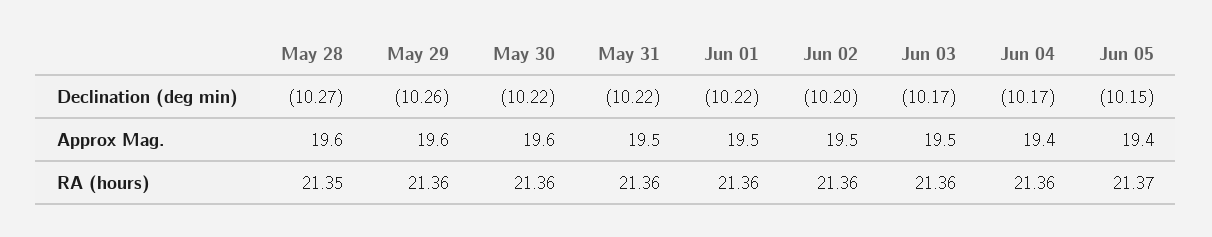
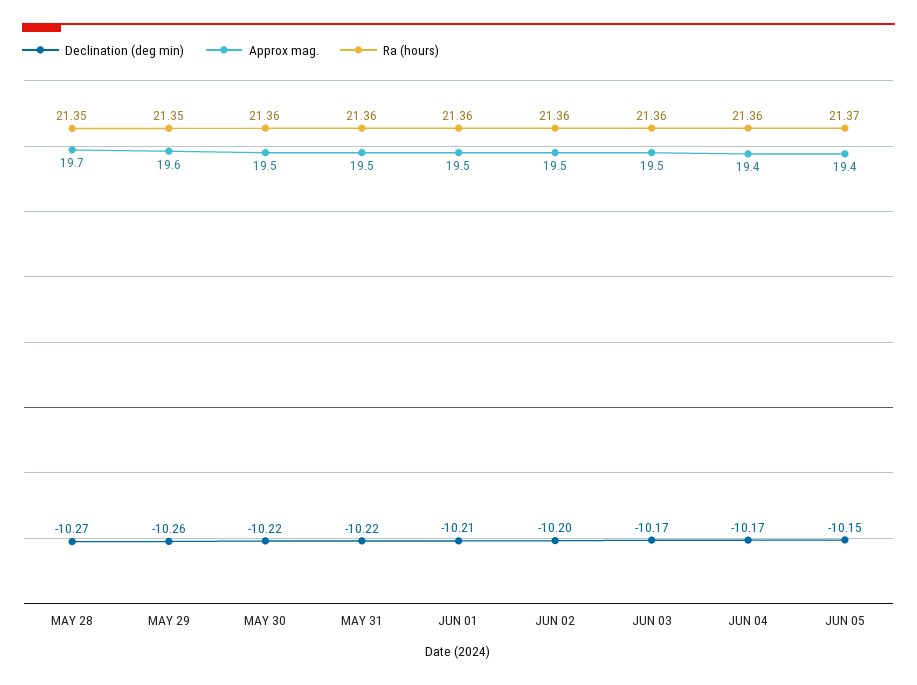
  {
    "Declination (deg min)": {
      "May 28": -10.27,
      "May 29": -10.26,
      "May 30": -10.22,
      "May 31": -10.22,
-     "Jun 01": -10.22,
+     "Jun 01": -10.21,
      "Jun 02": -10.2,
      "Jun 03": -10.17,
      "Jun 04": -10.17,
      "Jun 05": -10.15
    },
    "Approx Mag.": {
-     "May 28": 19.6,
+     "May 28": 19.7,
      "May 29": 19.6,
-     "May 30": 19.6,
+     "May 30": 19.5,
      "May 31": 19.5,
      "Jun 01": 19.5,
      "Jun 02": 19.5,
      "Jun 03": 19.5,
      "Jun 04": 19.4,
      "Jun 05": 19.4
    },
    "RA (hours)": {
      "May 28": 21.35,
-     "May 29": 21.36,
+     "May 29": 21.35,
      "May 30": 21.36,
      "May 31": 21.36,
      "Jun 01": 21.36,
      "Jun 02": 21.36,
      "Jun 03": 21.36,
      "Jun 04": 21.36,
      "Jun 05": 21.37
    }
  }

